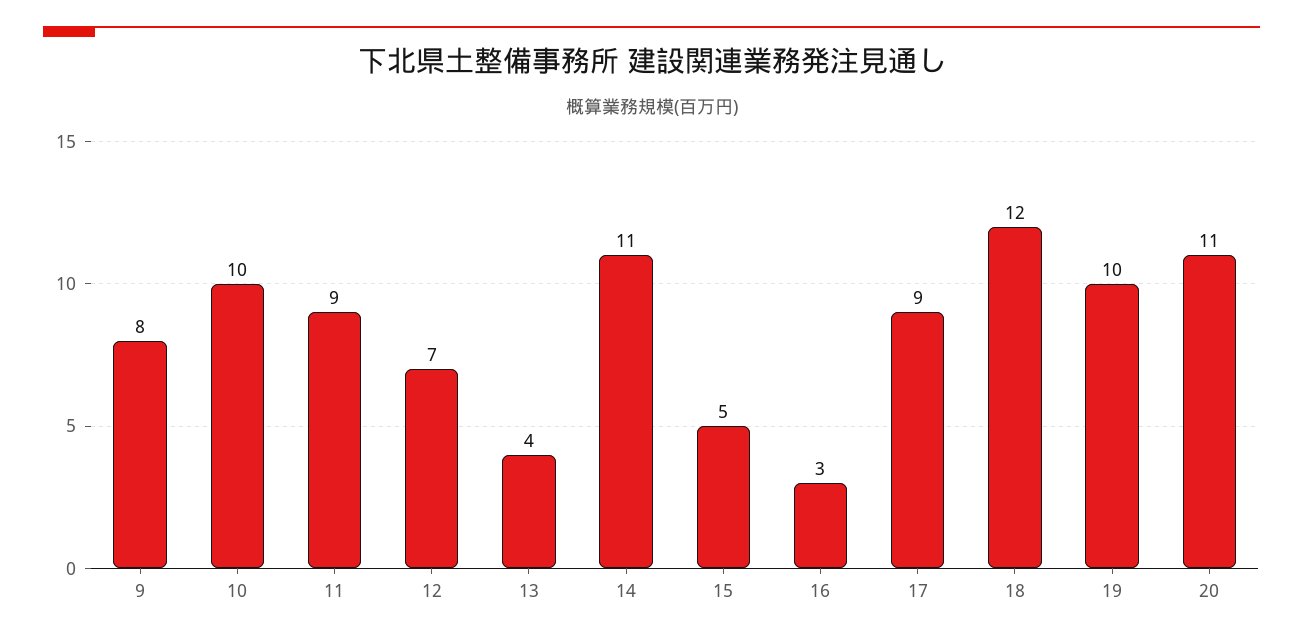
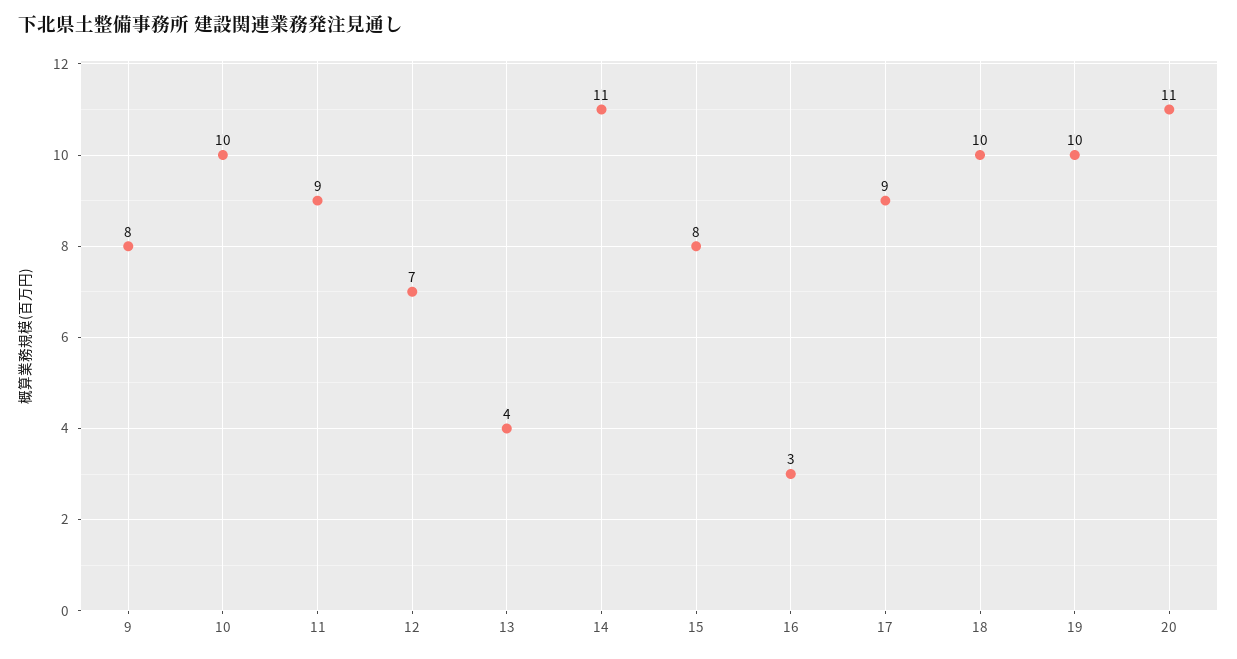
  {
    "9": 8,
    "10": 10,
    "11": 9,
    "12": 7,
    "13": 4,
    "14": 11,
-   "15": 5,
+   "15": 8,
    "16": 3,
    "17": 9,
-   "18": 12,
+   "18": 10,
    "19": 10,
    "20": 11
  }

